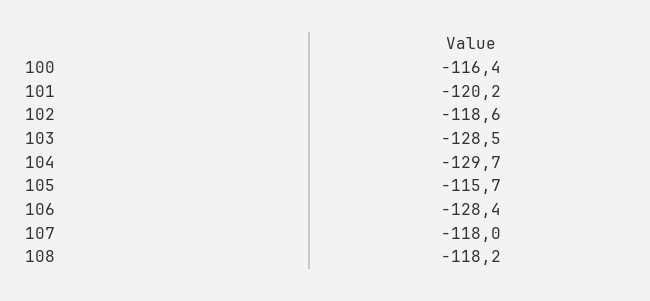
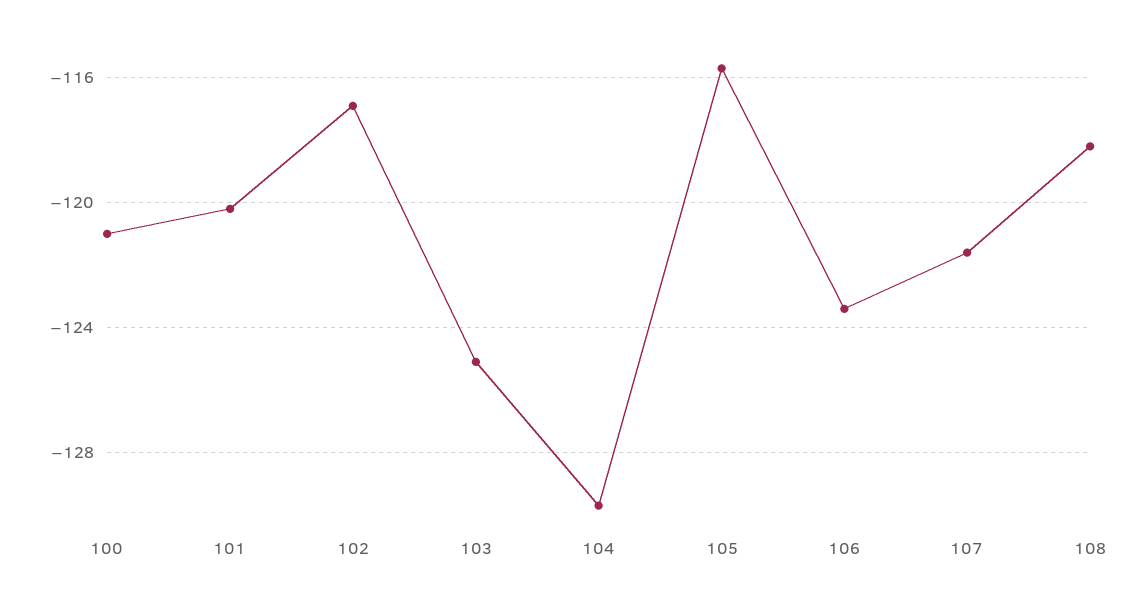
  {
-   "100": -116.4,
+   "100": -121,
    "101": -120.2,
-   "102": -118.6,
+   "102": -117,
-   "103": -128.5,
+   "103": -125,
    "104": -129.7,
    "105": -115.7,
-   "106": -128.4,
+   "106": -123.5,
-   "107": -118,
+   "107": -121.5,
    "108": -118.2
  }

